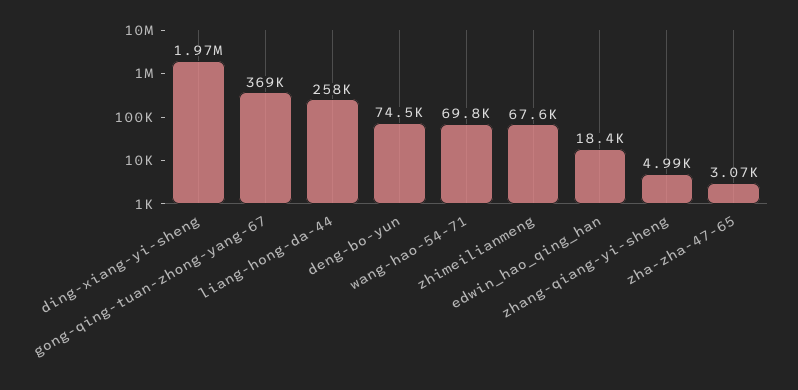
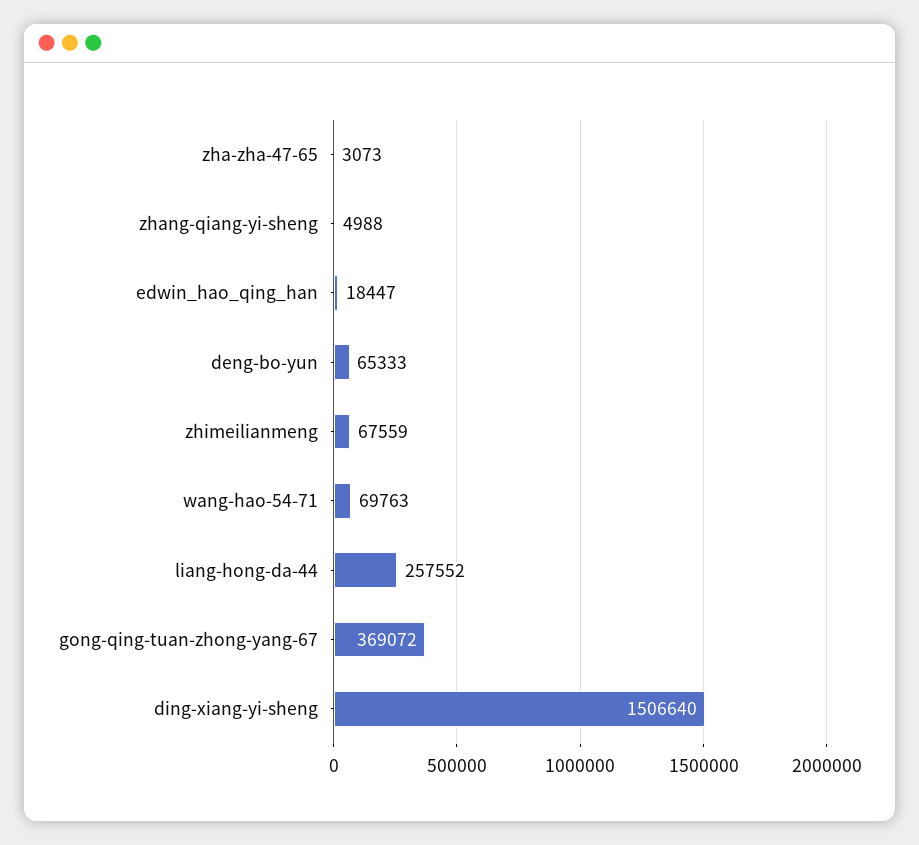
  {
-   "ding-xiang-yi-sheng": 1970000,
+   "ding-xiang-yi-sheng": 1506640,
    "gong-qing-tuan-zhong-yang-67": 369072,
    "liang-hong-da-44": 257552,
-   "deng-bo-yun": 74500,
+   "deng-bo-yun": 65333,
    "wang-hao-54-71": 69763,
    "zhimeilianmeng": 67559,
    "edwin_hao_qing_han": 18447,
    "zhang-qiang-yi-sheng": 4988,
    "zha-zha-47-65": 3073
  }

